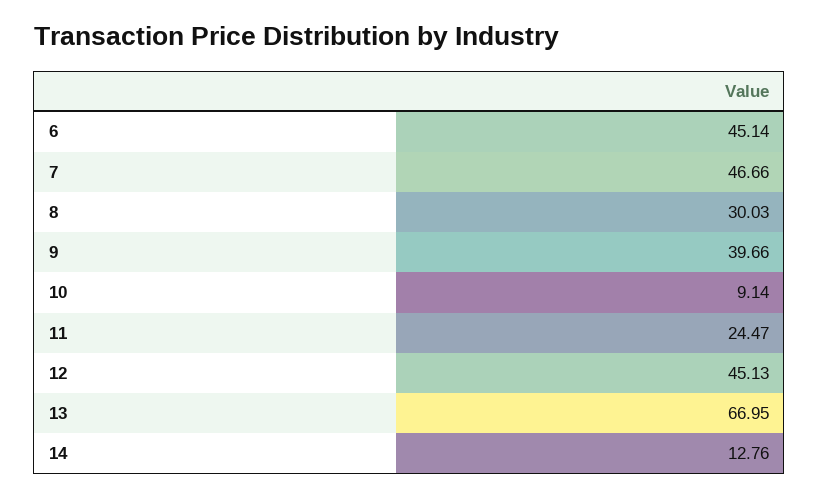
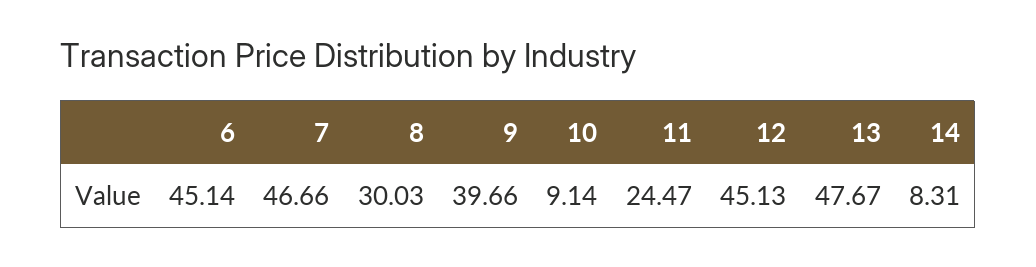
  {
    "6": 45.14,
    "7": 46.66,
    "8": 30.03,
    "9": 39.66,
    "10": 9.14,
    "11": 24.47,
    "12": 45.13,
-   "13": 66.95,
+   "13": 47.67,
-   "14": 12.76
+   "14": 8.31
  }

